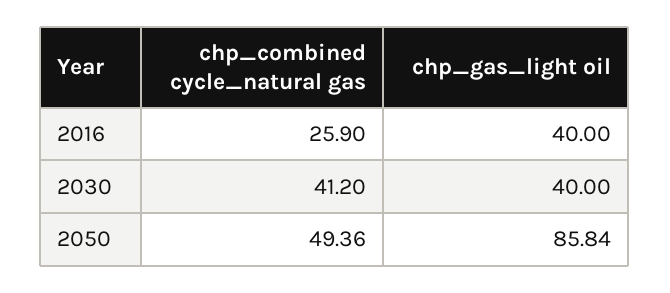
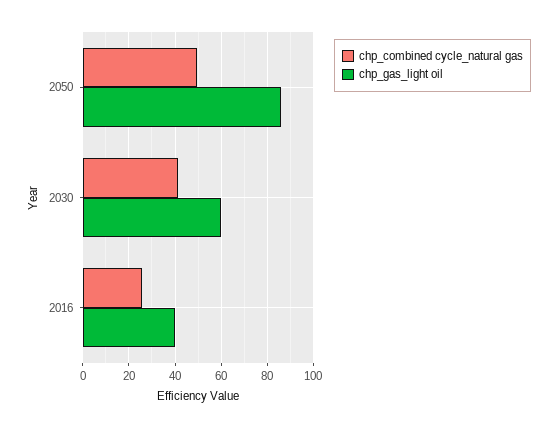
  {
    "chp_combined cycle_natural gas": {
      "2016": 25.9,
      "2030": 41.2,
      "2050": 49.36
    },
    "chp_gas_light oil": {
      "2016": 40,
-     "2030": 40,
+     "2030": 60,
      "2050": 85.84
    }
  }

